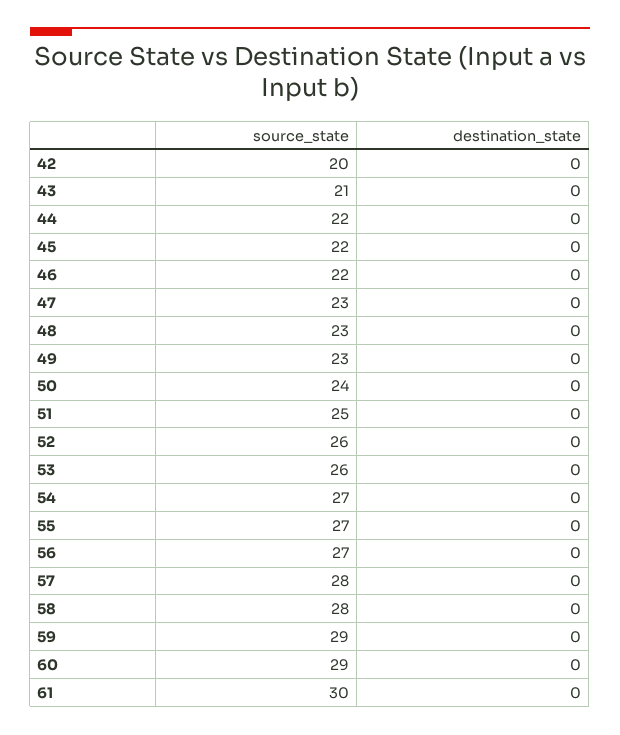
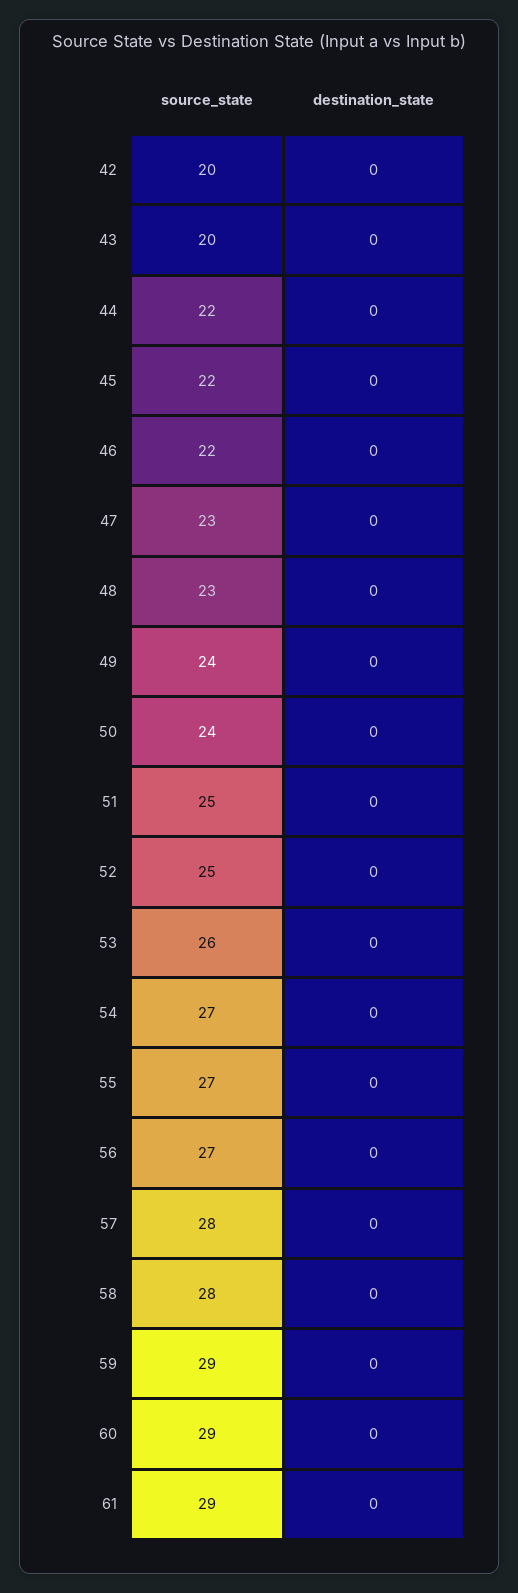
  {
    "source_state": {
      "42": 20,
-     "43": 21,
+     "43": 20,
      "44": 22,
      "45": 22,
      "46": 22,
      "47": 23,
      "48": 23,
-     "49": 23,
+     "49": 24,
      "50": 24,
      "51": 25,
-     "52": 26,
+     "52": 25,
      "53": 26,
      "54": 27,
      "55": 27,
      "56": 27,
      "57": 28,
      "58": 28,
      "59": 29,
      "60": 29,
-     "61": 30
+     "61": 29
    },
    "destination_state": {
      "42": 0,
      "43": 0,
      "44": 0,
      "45": 0,
      "46": 0,
      "47": 0,
      "48": 0,
      "49": 0,
      "50": 0,
      "51": 0,
      "52": 0,
      "53": 0,
      "54": 0,
      "55": 0,
      "56": 0,
      "57": 0,
      "58": 0,
      "59": 0,
      "60": 0,
      "61": 0
    }
  }

